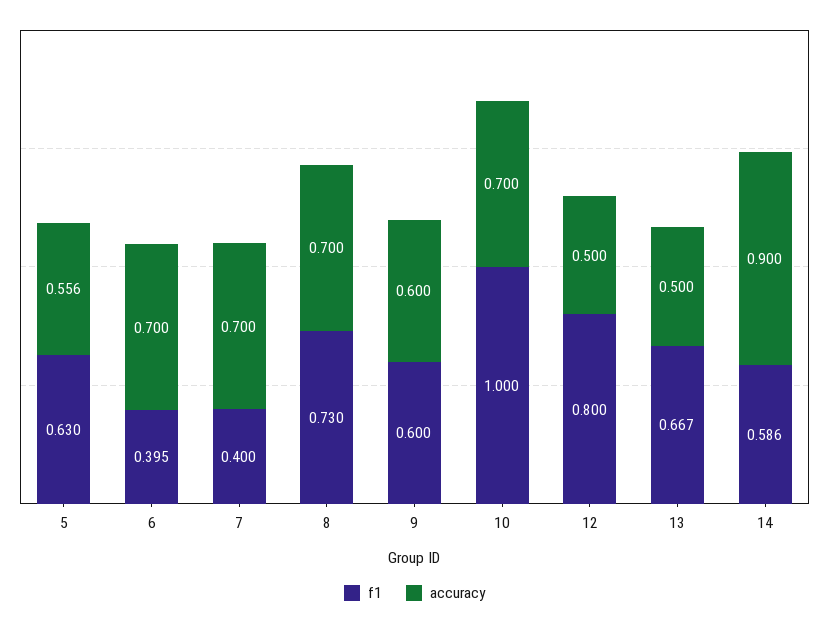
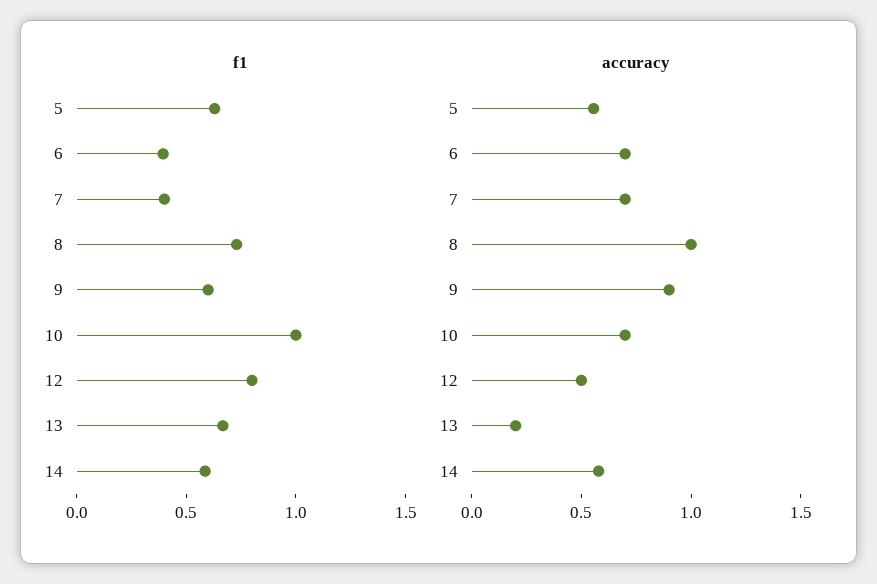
  {
    "f1": {
      "5": 0.63,
      "6": 0.395,
      "7": 0.4,
      "8": 0.73,
      "9": 0.6,
      "10": 1,
      "12": 0.8,
      "13": 0.667,
      "14": 0.586
    },
    "accuracy": {
      "5": 0.556,
      "6": 0.7,
      "7": 0.7,
-     "8": 0.7,
+     "8": 1,
-     "9": 0.6,
+     "9": 0.9,
      "10": 0.7,
      "12": 0.5,
-     "13": 0.5,
+     "13": 0.2,
-     "14": 0.9
+     "14": 0.6
    }
  }

